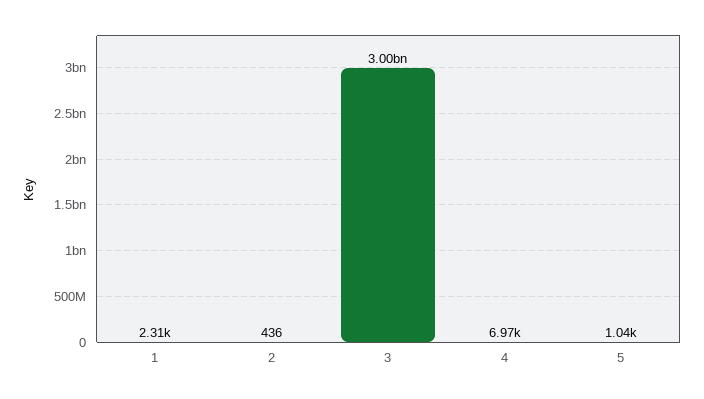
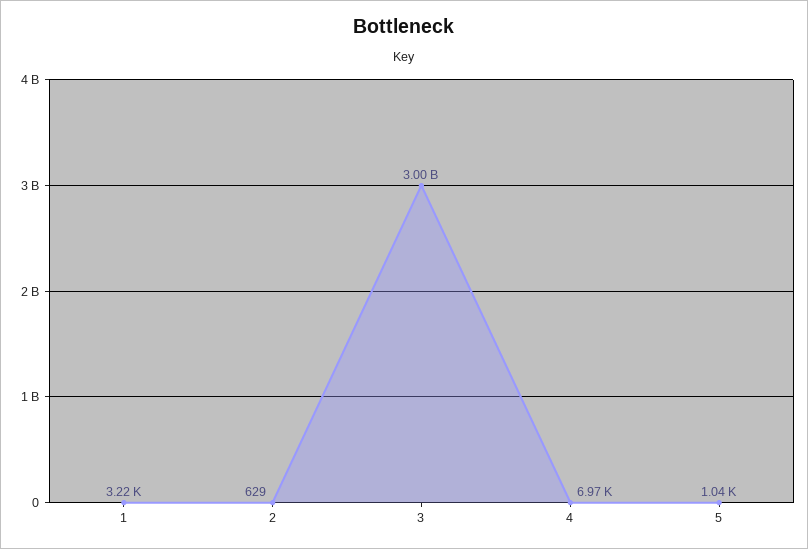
  {
-   "1": 2310,
+   "1": 3220,
-   "2": 436,
+   "2": 629,
    "3": 3000000000,
    "4": 6970,
    "5": 1040
  }

